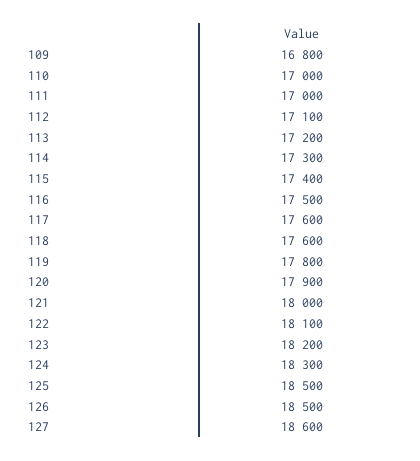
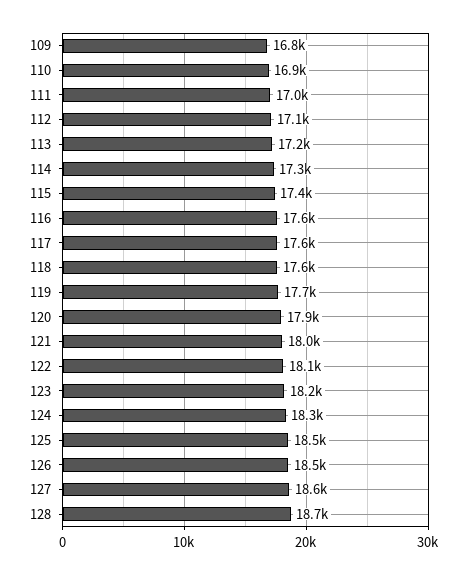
  {
    "109": 16800,
-   "110": 17000,
+   "110": 16900,
    "111": 17000,
    "112": 17100,
    "113": 17200,
    "114": 17300,
    "115": 17400,
-   "116": 17500,
+   "116": 17600,
    "117": 17600,
    "118": 17600,
-   "119": 17800,
+   "119": 17700,
    "120": 17900,
    "121": 18000,
    "122": 18100,
    "123": 18200,
    "124": 18300,
    "125": 18500,
    "126": 18500,
-   "127": 18600
+   "127": 18600,
+   "128": 18700
  }

